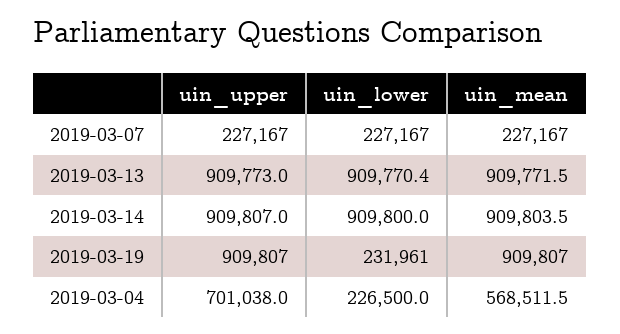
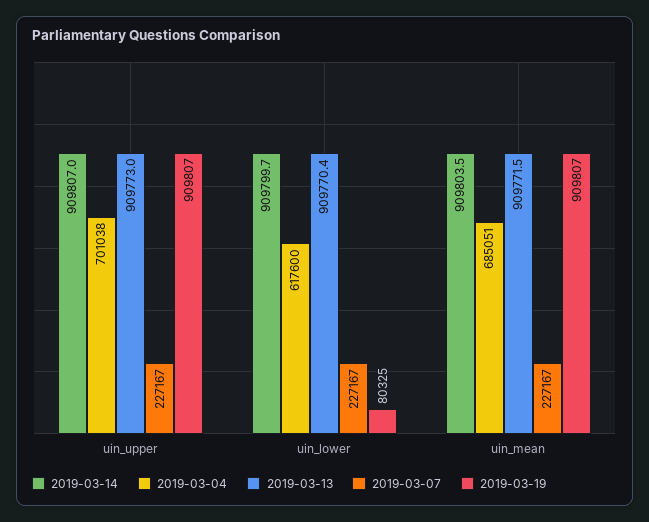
  {
    "2019-03-07": {
      "uin_upper": 227167,
      "uin_lower": 227167,
      "uin_mean": 227167
    },
    "2019-03-13": {
      "uin_upper": 909773,
      "uin_lower": 909770.4,
      "uin_mean": 909771.5
    },
    "2019-03-14": {
      "uin_upper": 909807,
-     "uin_lower": 909800,
+     "uin_lower": 909799.7,
      "uin_mean": 909803.5
    },
    "2019-03-19": {
      "uin_upper": 909807,
-     "uin_lower": 231961,
+     "uin_lower": 80325,
      "uin_mean": 909807
    },
    "2019-03-04": {
      "uin_upper": 701038,
-     "uin_lower": 226500,
+     "uin_lower": 617600,
-     "uin_mean": 568511.5
+     "uin_mean": 685051
    }
  }

